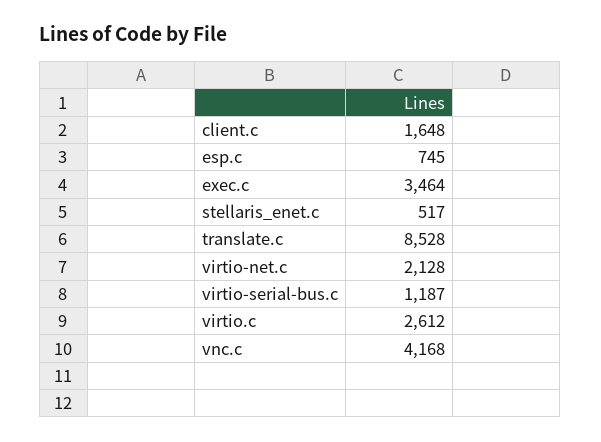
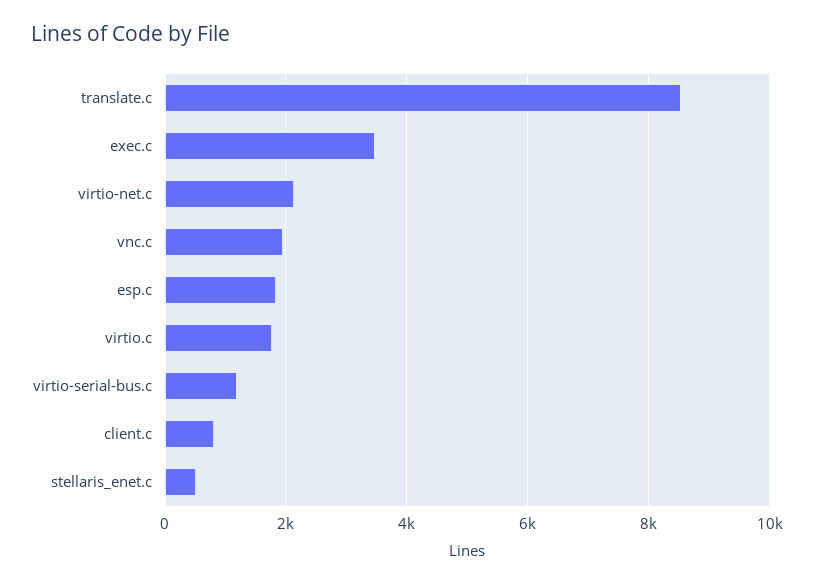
  {
-   "client.c": 1648,
+   "client.c": 800,
-   "esp.c": 745,
+   "esp.c": 1800,
    "exec.c": 3464,
    "stellaris_enet.c": 517,
    "translate.c": 8528,
    "virtio-net.c": 2128,
    "virtio-serial-bus.c": 1187,
-   "virtio.c": 2612,
+   "virtio.c": 1800,
-   "vnc.c": 4168
+   "vnc.c": 2000
  }

